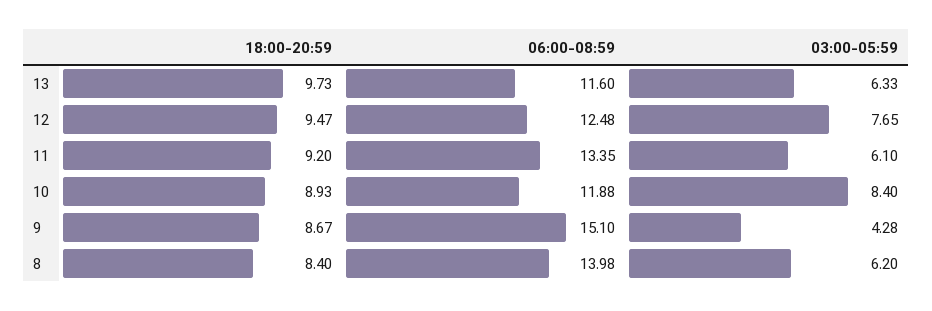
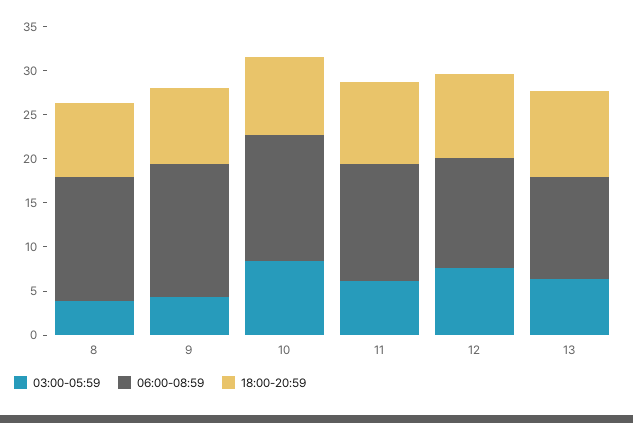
  {
    "18:00-20:59": {
      "13": 9.73,
      "12": 9.47,
      "11": 9.2,
      "10": 8.93,
      "9": 8.67,
      "8": 8.4
    },
    "06:00-08:59": {
      "13": 11.6,
      "12": 12.48,
      "11": 13.35,
-     "10": 11.88,
+     "10": 14,
      "9": 15.1,
      "8": 13.98
    },
    "03:00-05:59": {
      "13": 6.33,
      "12": 7.65,
      "11": 6.1,
      "10": 8.4,
      "9": 4.28,
-     "8": 6.2
+     "8": 4
    }
  }

